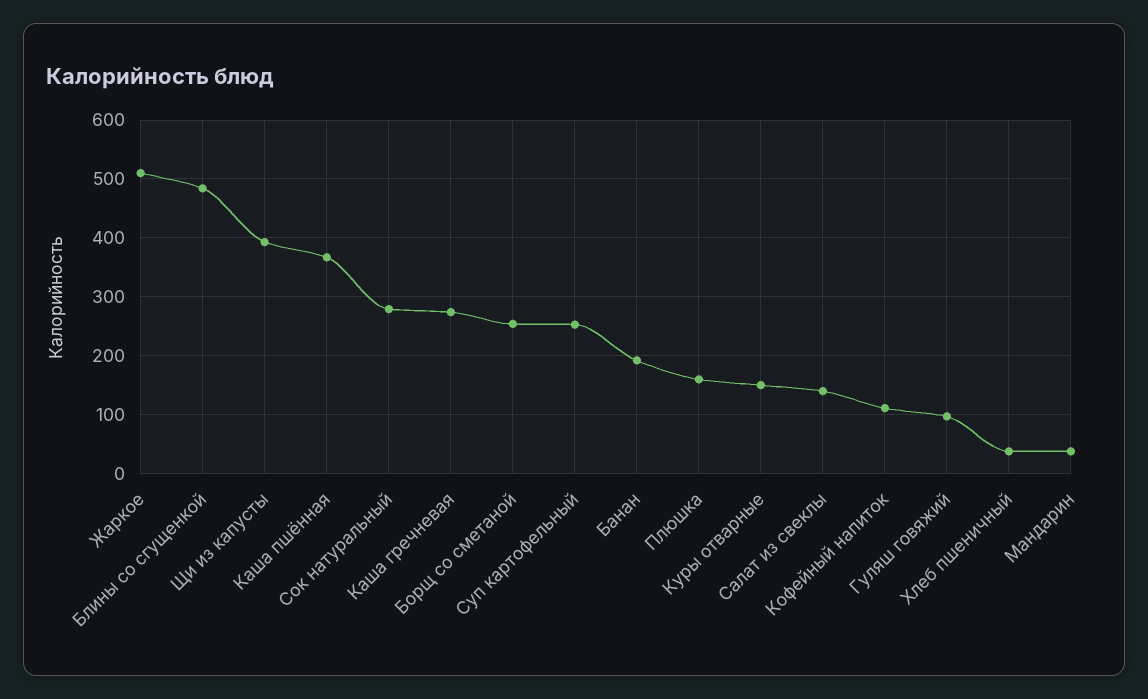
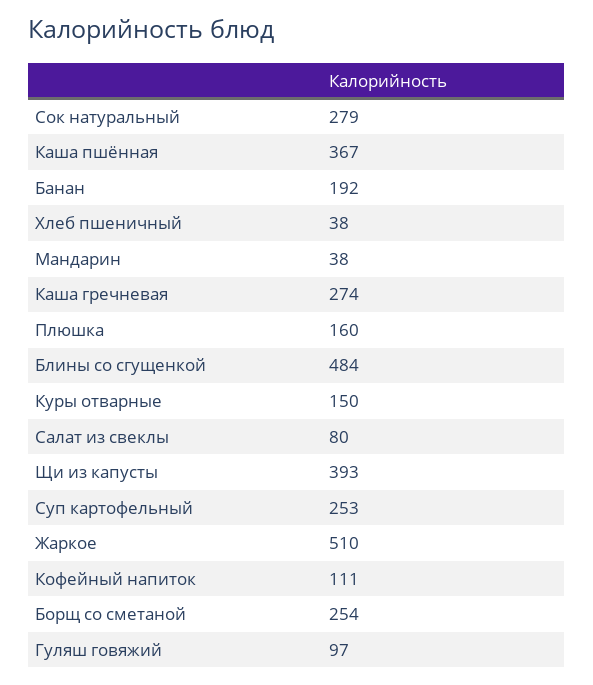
  {
    "Жаркое": 510,
    "Блины со сгущенкой": 484,
    "Щи из капусты": 393,
    "Каша пшённая": 367,
    "Сок натуральный": 279,
    "Каша гречневая": 274,
    "Борщ со сметаной": 254,
    "Суп картофельный": 253,
    "Банан": 192,
    "Плюшка": 160,
    "Куры отварные": 150,
-   "Салат из свеклы": 140,
+   "Салат из свеклы": 80,
    "Кофейный напиток": 111,
    "Гуляш говяжий": 97,
    "Хлеб пшеничный": 38,
    "Мандарин": 38
  }

